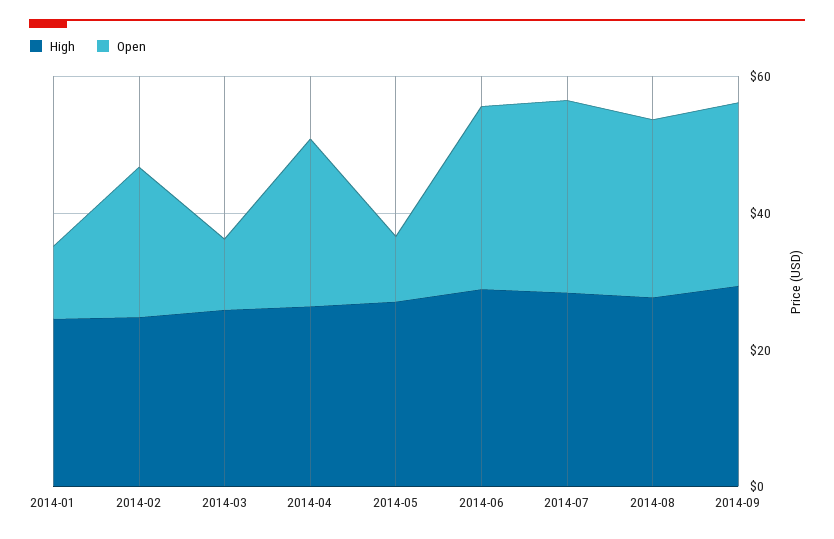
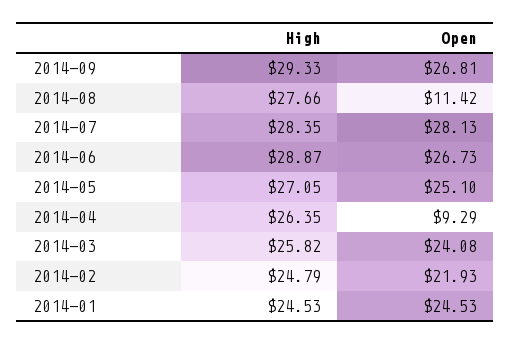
  {
    "High": {
      "2014-01": 24.53,
      "2014-02": 24.79,
      "2014-03": 25.82,
      "2014-04": 26.35,
      "2014-05": 27.05,
      "2014-06": 28.87,
      "2014-07": 28.35,
      "2014-08": 27.66,
      "2014-09": 29.33
    },
    "Open": {
-     "2014-01": 10,
+     "2014-01": 24.53,
      "2014-02": 21.93,
-     "2014-03": 10,
+     "2014-03": 24.08,
-     "2014-04": 25,
+     "2014-04": 9.29,
-     "2014-05": 10,
+     "2014-05": 25.1,
      "2014-06": 26.73,
      "2014-07": 28.13,
-     "2014-08": 25,
+     "2014-08": 11.42,
      "2014-09": 26.81
    }
  }

